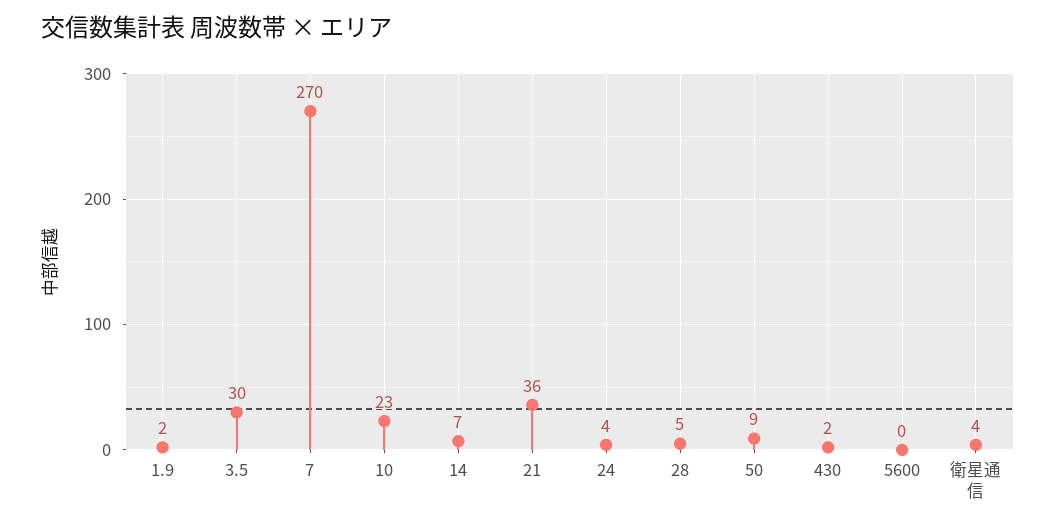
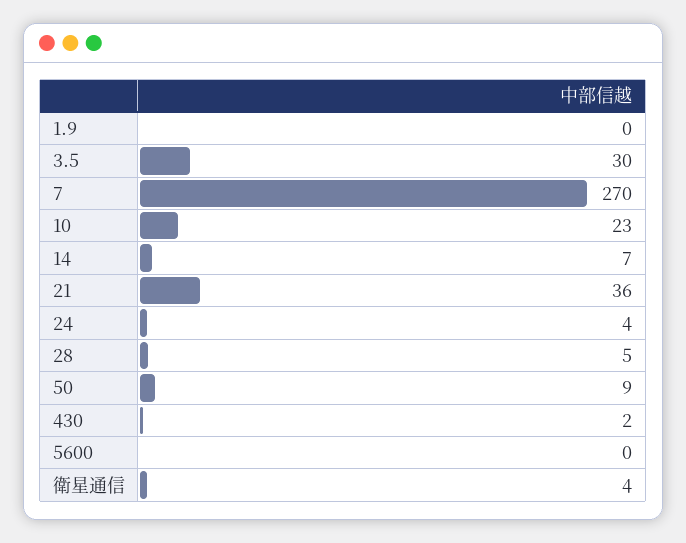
  {
-   "1.9": 2,
+   "1.9": 0,
    "3.5": 30,
    "7": 270,
    "10": 23,
    "14": 7,
    "21": 36,
    "24": 4,
    "28": 5,
    "50": 9,
    "430": 2,
    "5600": 0,
    "衛星通信": 4
  }

